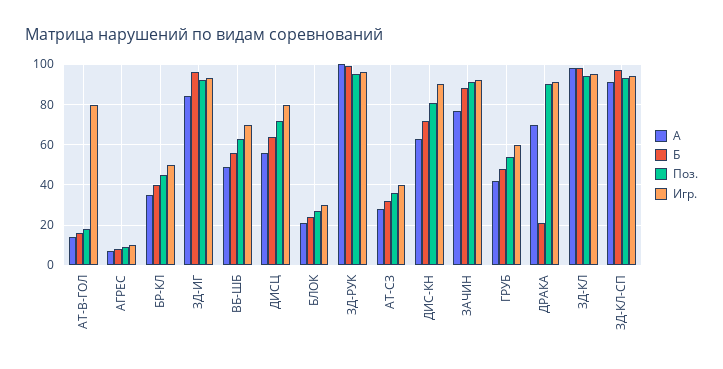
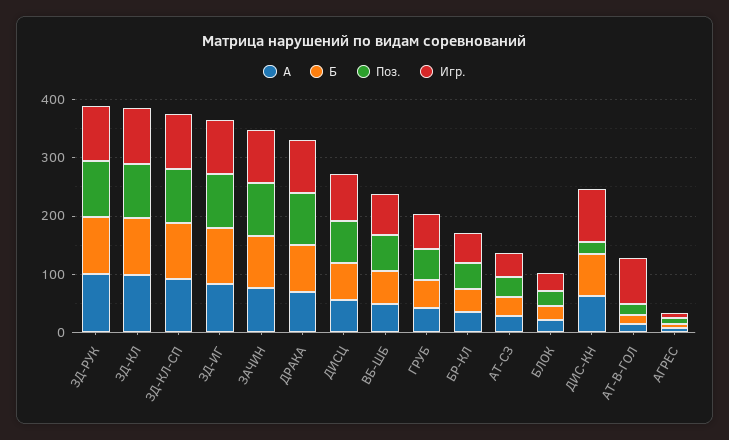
  {
    "A": {
      "АТ-В-ГОЛ": 15,
      "АГРЕС": 5,
      "БР-КЛ": 35,
      "ЗД-ИГ": 85,
      "ВБ-ШБ": 50,
      "ДИСЦ": 55,
      "БЛОК": 20,
      "ЗД-РУК": 100,
      "АТ-СЗ": 30,
      "ДИС-КН": 65,
      "ЗАЧИН": 75,
      "ГРУБ": 40,
      "ДРАКА": 70,
      "ЗД-КЛ": 100,
      "ЗД-КЛ-СП": 90
    },
    "Б": {
      "АТ-В-ГОЛ": 15,
      "АГРЕС": 10,
      "БР-КЛ": 40,
      "ЗД-ИГ": 95,
      "ВБ-ШБ": 55,
      "ДИСЦ": 65,
      "БЛОК": 25,
      "ЗД-РУК": 100,
      "АТ-СЗ": 30,
      "ДИС-КН": 70,
      "ЗАЧИН": 90,
      "ГРУБ": 50,
-     "ДРАКА": 20,
+     "ДРАКА": 80,
      "ЗД-КЛ": 100,
      "ЗД-КЛ-СП": 95
    },
    "Поз.": {
      "АТ-В-ГОЛ": 20,
      "АГРЕС": 10,
      "БР-КЛ": 45,
      "ЗД-ИГ": 90,
      "ВБ-ШБ": 65,
      "ДИСЦ": 70,
      "БЛОК": 25,
      "ЗД-РУК": 95,
      "АТ-СЗ": 35,
-     "ДИС-КН": 80,
+     "ДИС-КН": 20,
      "ЗАЧИН": 90,
      "ГРУБ": 55,
      "ДРАКА": 90,
      "ЗД-КЛ": 95,
      "ЗД-КЛ-СП": 95
    },
    "Игр.": {
      "АТ-В-ГОЛ": 80,
      "АГРЕС": 10,
      "БР-КЛ": 50,
      "ЗД-ИГ": 95,
      "ВБ-ШБ": 70,
      "ДИСЦ": 80,
      "БЛОК": 30,
      "ЗД-РУК": 95,
      "АТ-СЗ": 40,
      "ДИС-КН": 90,
      "ЗАЧИН": 90,
      "ГРУБ": 60,
      "ДРАКА": 90,
      "ЗД-КЛ": 95,
      "ЗД-КЛ-СП": 95
    }
  }

